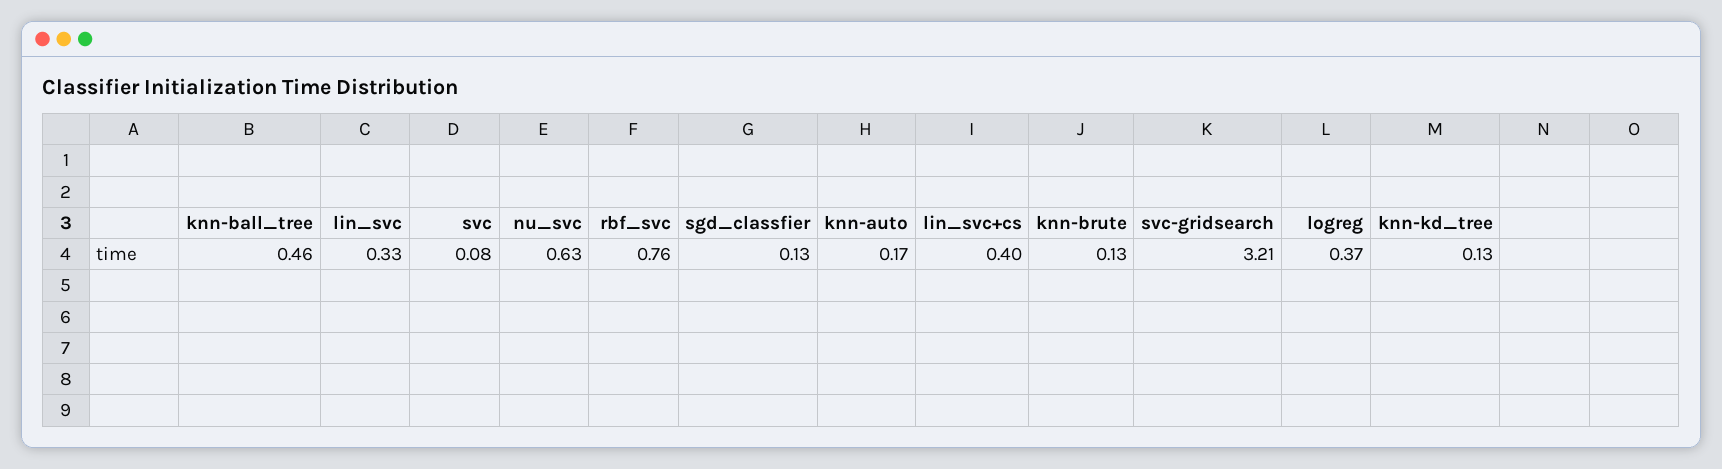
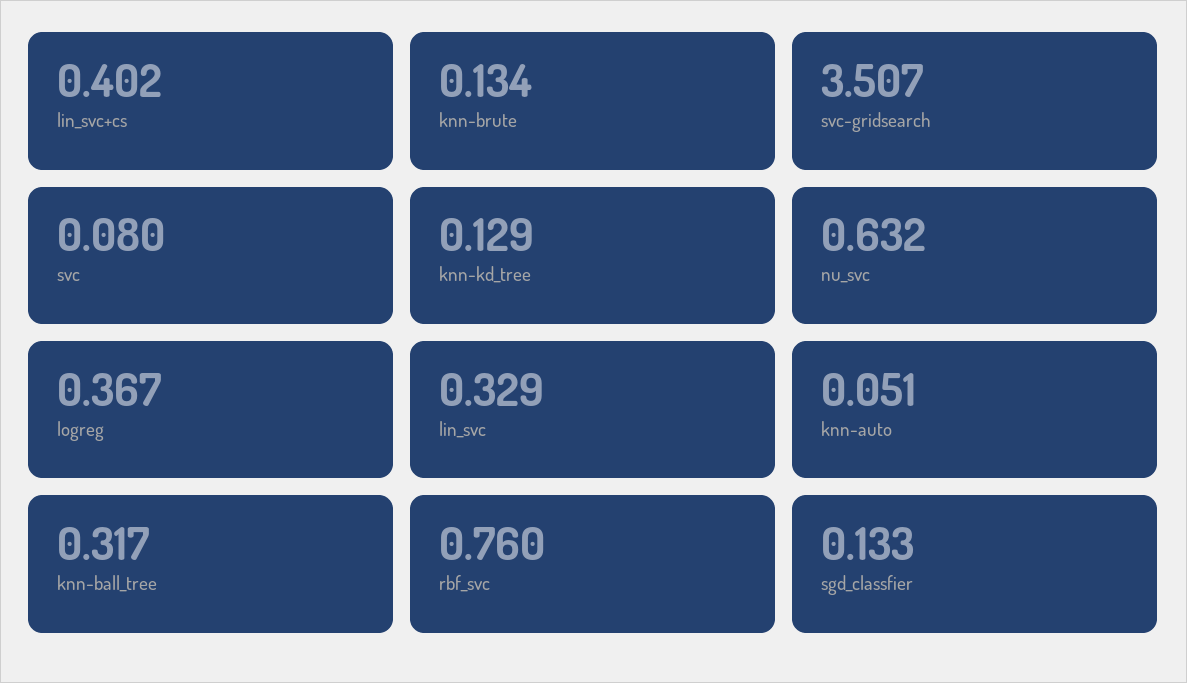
  {
-   "knn-ball_tree": 0.46,
+   "knn-ball_tree": 0.317,
    "lin_svc": 0.329,
    "svc": 0.08,
    "nu_svc": 0.632,
    "rbf_svc": 0.76,
    "sgd_classfier": 0.133,
-   "knn-auto": 0.17,
+   "knn-auto": 0.051,
    "lin_svc+cs": 0.402,
    "knn-brute": 0.134,
-   "svc-gridsearch": 3.21,
+   "svc-gridsearch": 3.507,
    "logreg": 0.367,
    "knn-kd_tree": 0.129
  }

